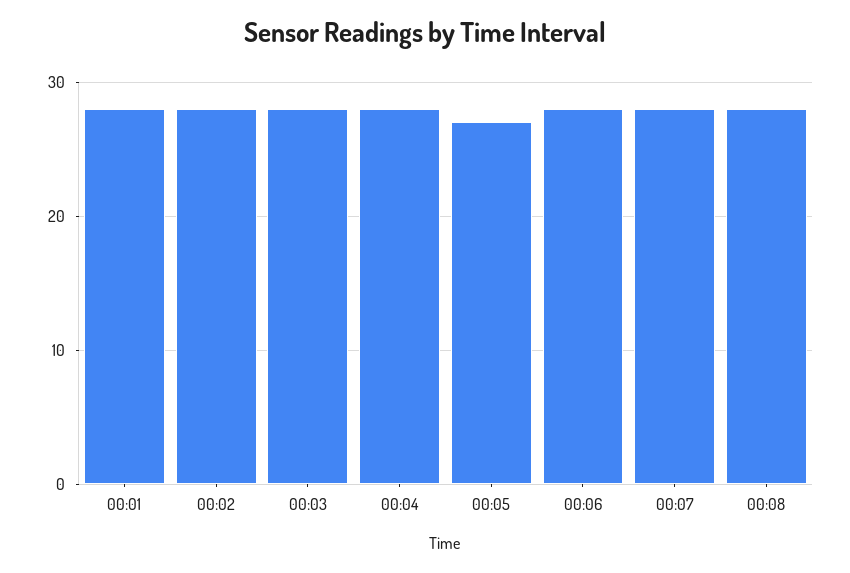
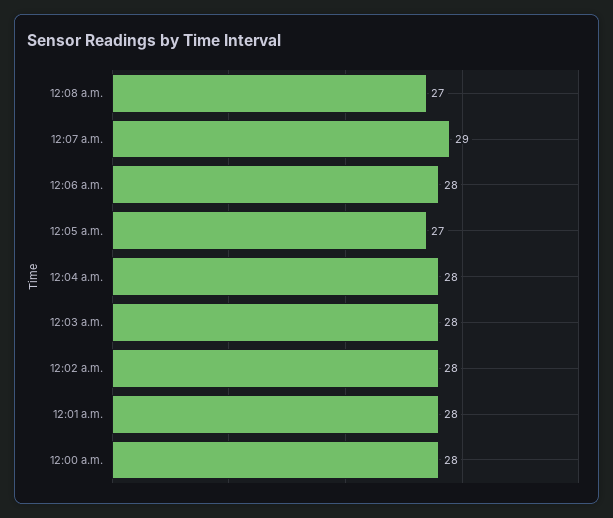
  {
    "00:01": 28,
    "00:02": 28,
    "00:03": 28,
    "00:04": 28,
    "00:05": 27,
    "00:06": 28,
-   "00:07": 28,
+   "00:07": 29,
-   "00:08": 28
+   "00:08": 27,
+   "12:00 a.m.": 28
  }

